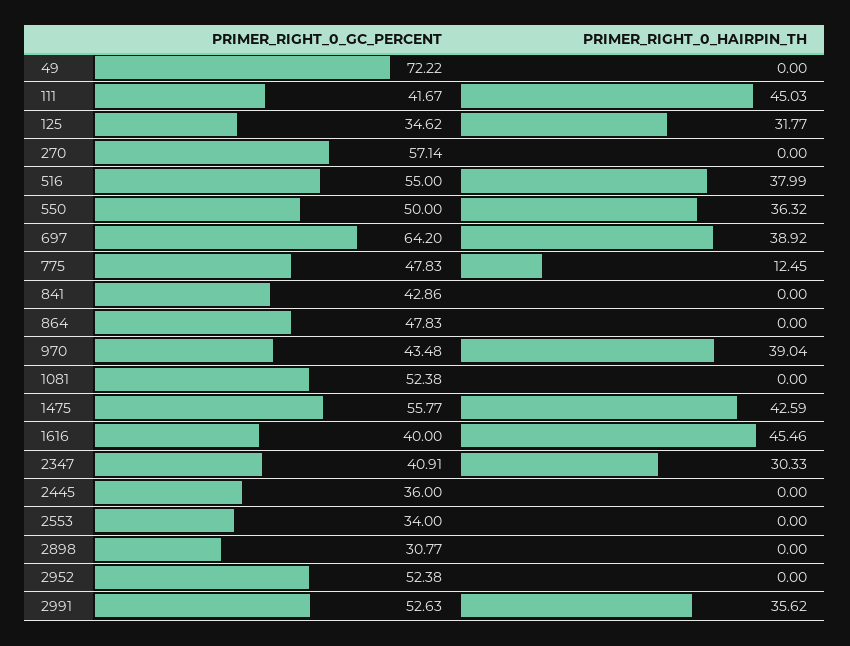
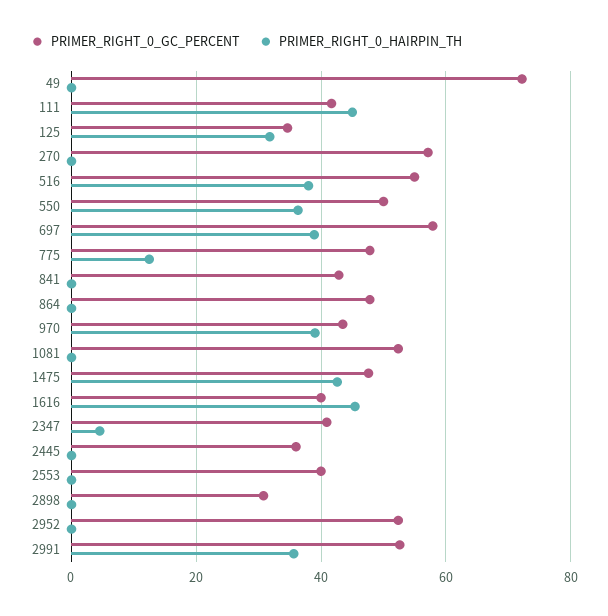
  {
    "PRIMER_RIGHT_0_GC_PERCENT": {
      "49": 72.22,
      "111": 41.67,
      "125": 34.62,
      "270": 57.14,
      "516": 55,
      "550": 50,
-     "697": 64.2,
+     "697": 58,
      "775": 47.83,
      "841": 42.86,
      "864": 47.83,
      "970": 43.48,
      "1081": 52.38,
-     "1475": 55.77,
+     "1475": 48,
      "1616": 40,
      "2347": 40.91,
      "2445": 36,
-     "2553": 34,
+     "2553": 40,
      "2898": 30.77,
      "2952": 52.38,
      "2991": 52.63
    },
    "PRIMER_RIGHT_0_HAIRPIN_TH": {
      "49": 0,
      "111": 45.03,
      "125": 31.77,
      "270": 0,
      "516": 37.99,
      "550": 36.32,
      "697": 38.92,
      "775": 12.45,
      "841": 0,
      "864": 0,
      "970": 39.04,
      "1081": 0,
      "1475": 42.59,
      "1616": 45.46,
-     "2347": 30.33,
+     "2347": 4,
      "2445": 0,
      "2553": 0,
      "2898": 0,
      "2952": 0,
      "2991": 35.62
    }
  }

